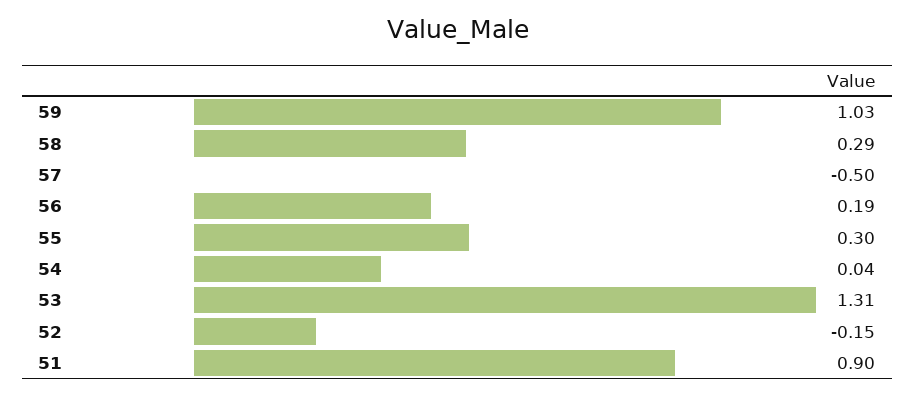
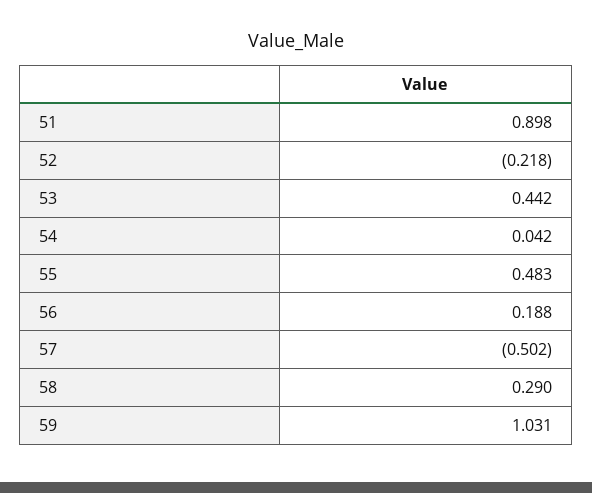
  {
    "59": 1.031,
    "58": 0.29,
    "57": -0.502,
    "56": 0.188,
-   "55": 0.3,
+   "55": 0.483,
    "54": 0.042,
-   "53": 1.31,
+   "53": 0.442,
-   "52": -0.15,
+   "52": -0.218,
    "51": 0.898
  }

